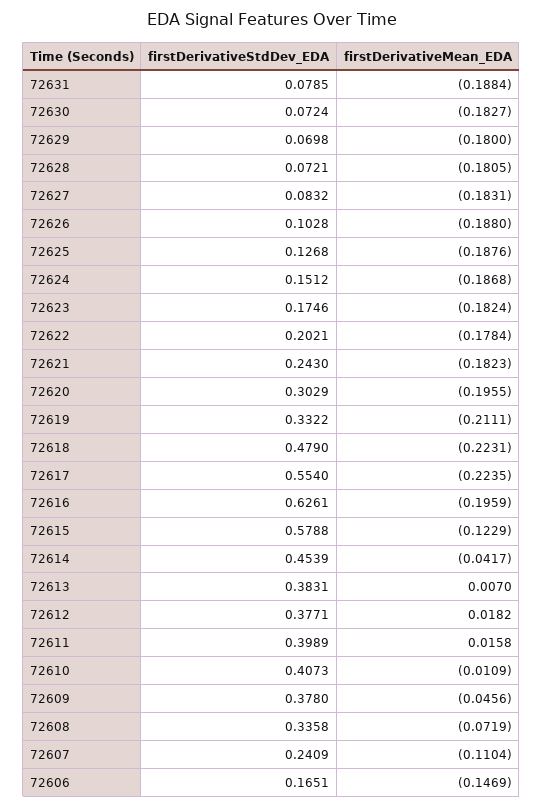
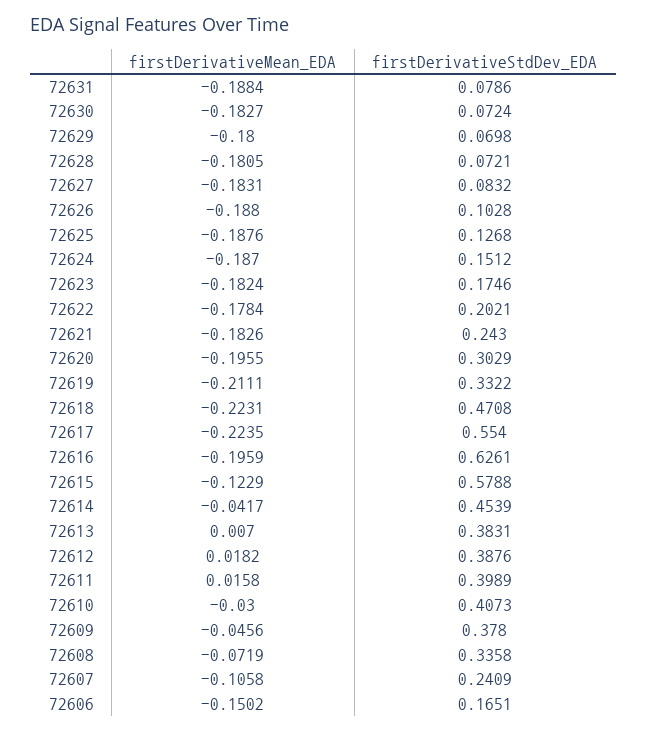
  {
    "firstDerivativeStdDev_EDA": {
-     "72631": 0.0785,
+     "72631": 0.0786,
      "72630": 0.0724,
      "72629": 0.0698,
      "72628": 0.0721,
      "72627": 0.0832,
      "72626": 0.1028,
      "72625": 0.1268,
      "72624": 0.1512,
      "72623": 0.1746,
      "72622": 0.2021,
      "72621": 0.243,
      "72620": 0.3029,
      "72619": 0.3322,
-     "72618": 0.479,
+     "72618": 0.4708,
      "72617": 0.554,
      "72616": 0.6261,
      "72615": 0.5788,
      "72614": 0.4539,
      "72613": 0.3831,
-     "72612": 0.3771,
+     "72612": 0.3876,
      "72611": 0.3989,
      "72610": 0.4073,
      "72609": 0.378,
      "72608": 0.3358,
      "72607": 0.2409,
      "72606": 0.1651
    },
    "firstDerivativeMean_EDA": {
      "72631": -0.1884,
      "72630": -0.1827,
      "72629": -0.18,
      "72628": -0.1805,
      "72627": -0.1831,
      "72626": -0.188,
      "72625": -0.1876,
-     "72624": -0.1868,
+     "72624": -0.187,
      "72623": -0.1824,
      "72622": -0.1784,
-     "72621": -0.1823,
+     "72621": -0.1826,
      "72620": -0.1955,
      "72619": -0.2111,
      "72618": -0.2231,
      "72617": -0.2235,
      "72616": -0.1959,
      "72615": -0.1229,
      "72614": -0.0417,
      "72613": 0.007,
      "72612": 0.0182,
      "72611": 0.0158,
-     "72610": -0.0109,
+     "72610": -0.03,
      "72609": -0.0456,
      "72608": -0.0719,
-     "72607": -0.1104,
+     "72607": -0.1058,
-     "72606": -0.1469
+     "72606": -0.1502
    }
  }

